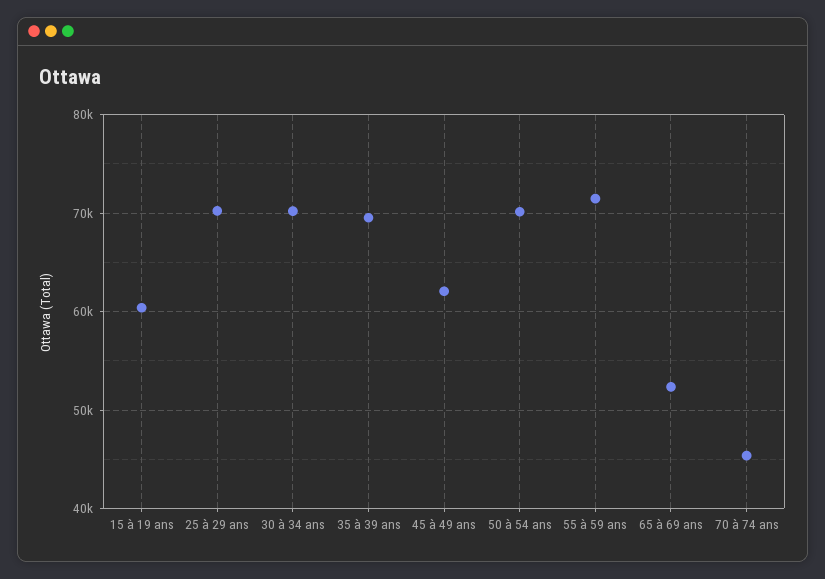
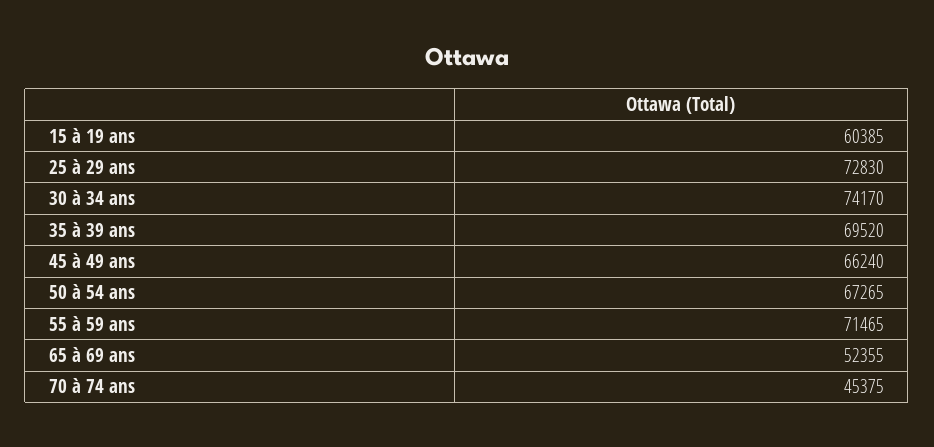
  {
    "15 à 19 ans": 60385,
-   "25 à 29 ans": 70000,
+   "25 à 29 ans": 72830,
-   "30 à 34 ans": 70000,
+   "30 à 34 ans": 74170,
    "35 à 39 ans": 69520,
-   "45 à 49 ans": 62000,
+   "45 à 49 ans": 66240,
-   "50 à 54 ans": 70000,
+   "50 à 54 ans": 67265,
    "55 à 59 ans": 71465,
    "65 à 69 ans": 52355,
    "70 à 74 ans": 45375
  }

